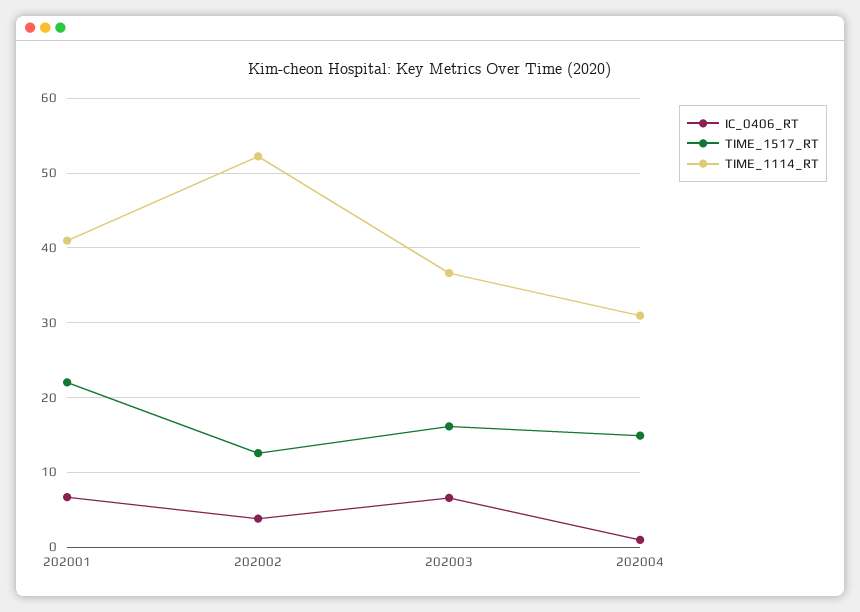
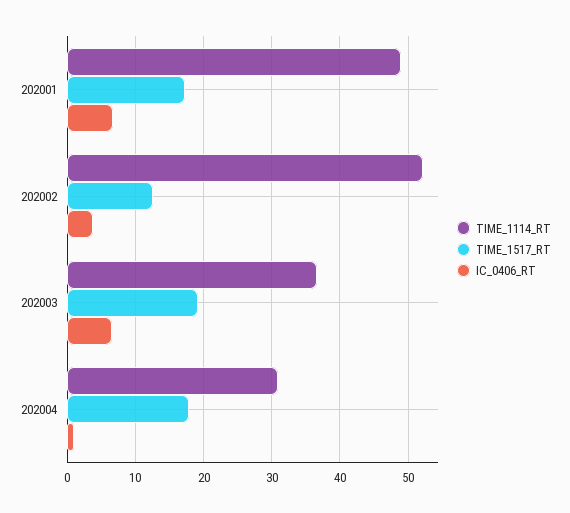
  {
    "IC_0406_RT": {
      "202001": 7,
      "202002": 4,
      "202003": 7,
      "202004": 1
    },
    "TIME_1517_RT": {
-     "202001": 22,
+     "202001": 17,
      "202002": 13,
-     "202003": 16,
+     "202003": 19,
-     "202004": 15
+     "202004": 18
    },
    "TIME_1114_RT": {
-     "202001": 41,
+     "202001": 49,
      "202002": 52,
      "202003": 37,
      "202004": 31
    }
  }

